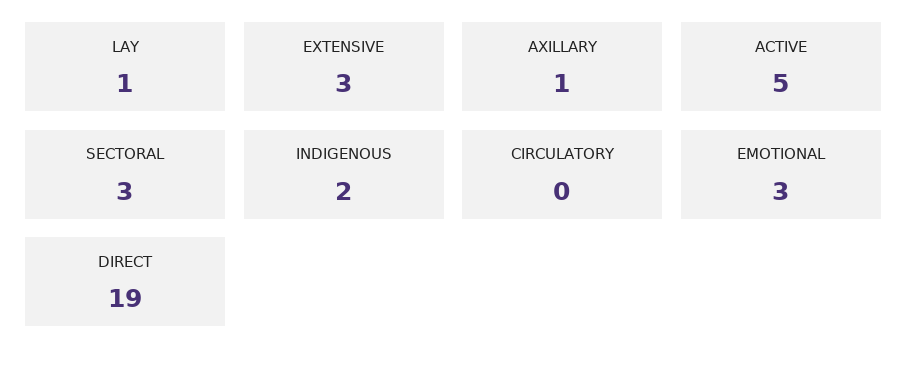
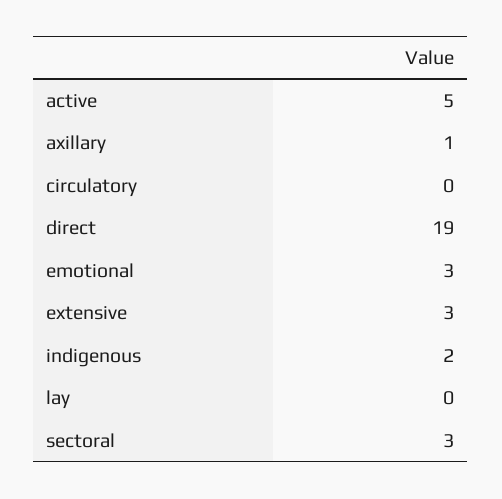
  {
-   "LAY": 1,
+   "LAY": 0,
    "EXTENSIVE": 3,
    "AXILLARY": 1,
    "ACTIVE": 5,
    "SECTORAL": 3,
    "INDIGENOUS": 2,
    "CIRCULATORY": 0,
    "EMOTIONAL": 3,
    "DIRECT": 19
  }

